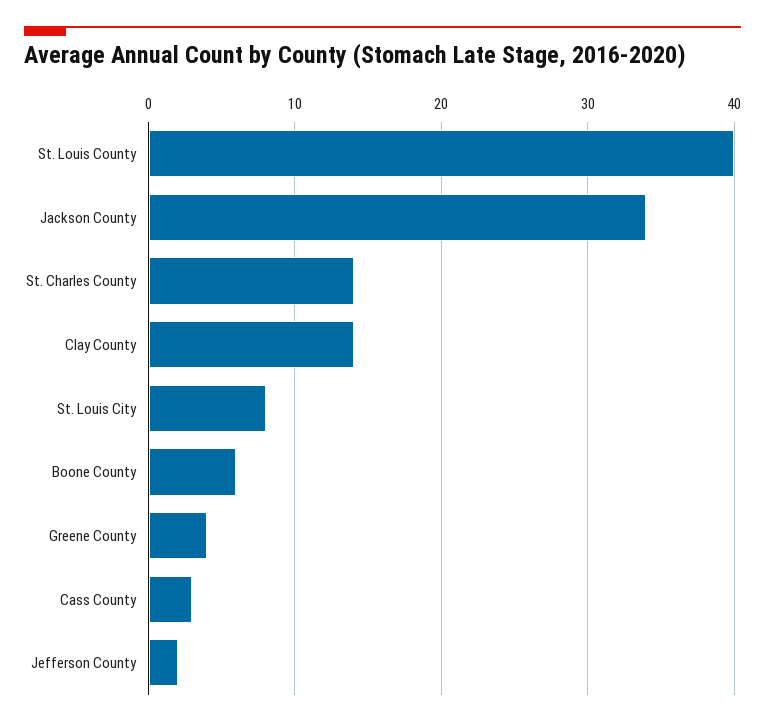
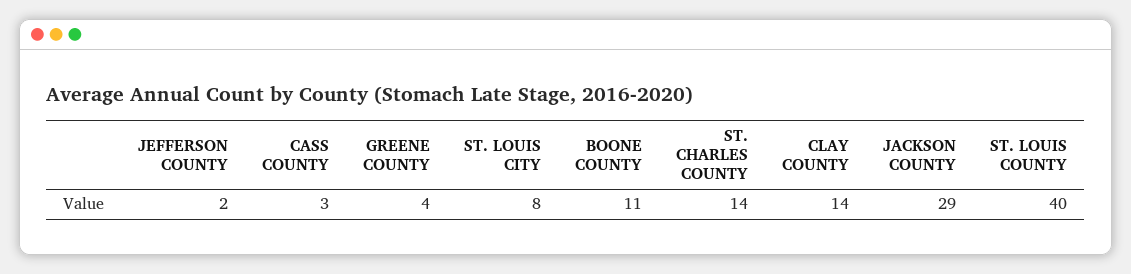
  {
    "St. Louis County": 40,
-   "Jackson County": 34,
+   "Jackson County": 29,
    "St. Charles County": 14,
    "Clay County": 14,
    "St. Louis City": 8,
-   "Boone County": 6,
+   "Boone County": 11,
    "Greene County": 4,
    "Cass County": 3,
    "Jefferson County": 2
  }

